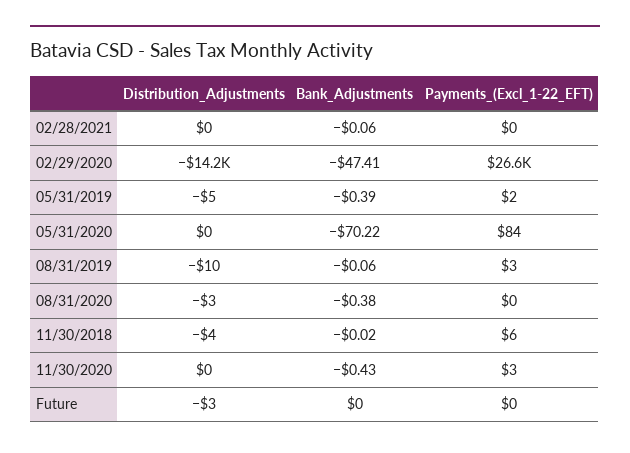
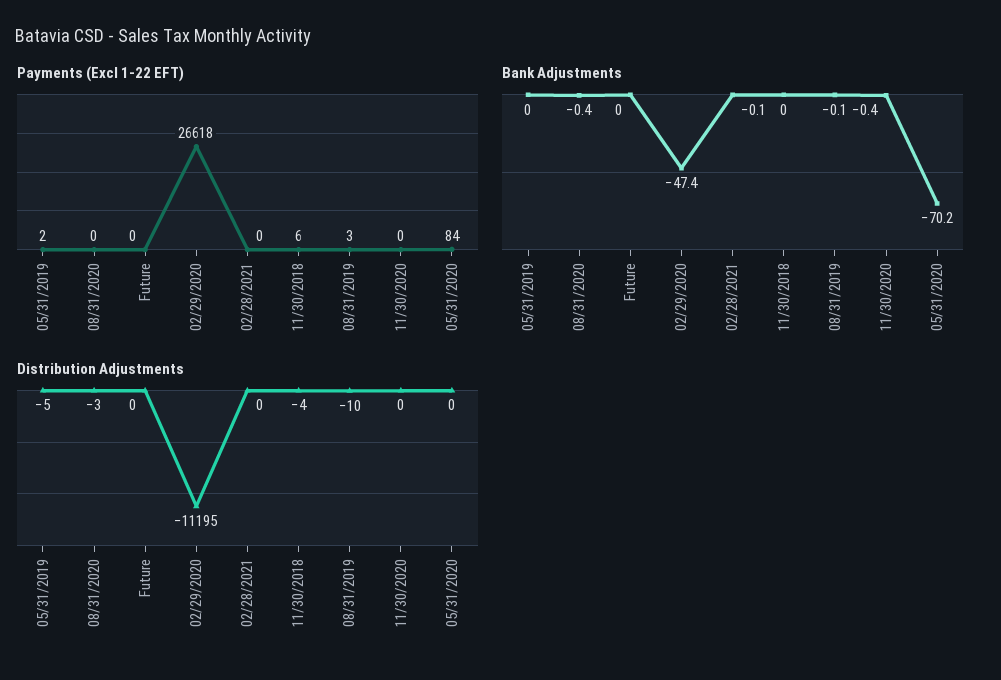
  {
    "Distribution_Adjustments": {
      "02/28/2021": 0,
-     "02/29/2020": -14200,
+     "02/29/2020": -11195,
      "05/31/2019": -5,
      "05/31/2020": 0,
      "08/31/2019": -10,
      "08/31/2020": -3,
      "11/30/2018": -4,
      "11/30/2020": 0,
-     "Future": -3
+     "Future": 0
    },
    "Bank_Adjustments": {
      "02/28/2021": -0.06,
      "02/29/2020": -47.41,
-     "05/31/2019": -0.39,
+     "05/31/2019": 0,
      "05/31/2020": -70.22,
      "08/31/2019": -0.06,
      "08/31/2020": -0.38,
      "11/30/2018": -0.02,
      "11/30/2020": -0.43,
      "Future": 0
    },
    "Payments_(Excl_1-22_EFT)": {
      "02/28/2021": 0,
      "02/29/2020": 26618,
      "05/31/2019": 2,
      "05/31/2020": 84,
      "08/31/2019": 3,
      "08/31/2020": 0,
      "11/30/2018": 6,
-     "11/30/2020": 3,
+     "11/30/2020": 0,
      "Future": 0
    }
  }

